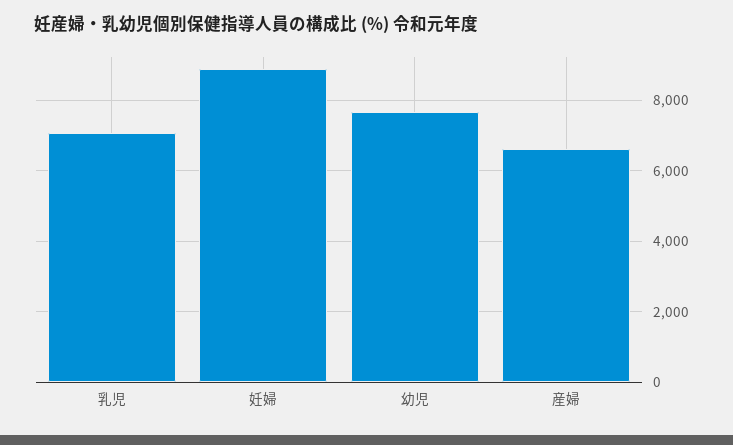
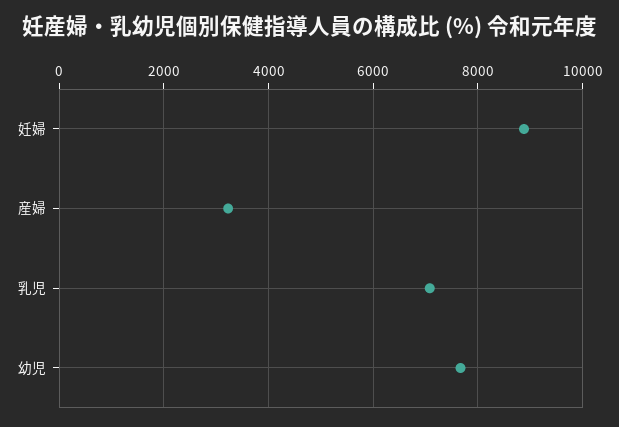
  {
    "乳児": 7000,
    "妊婦": 8800,
    "幼児": 7600,
-   "産婦": 6600
+   "産婦": 3200
  }

